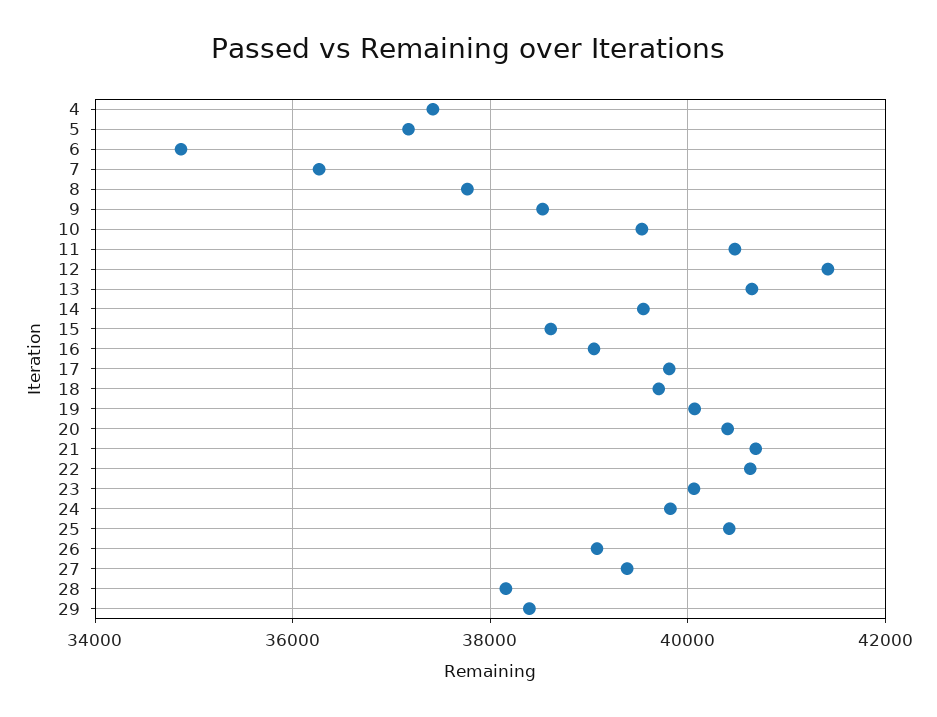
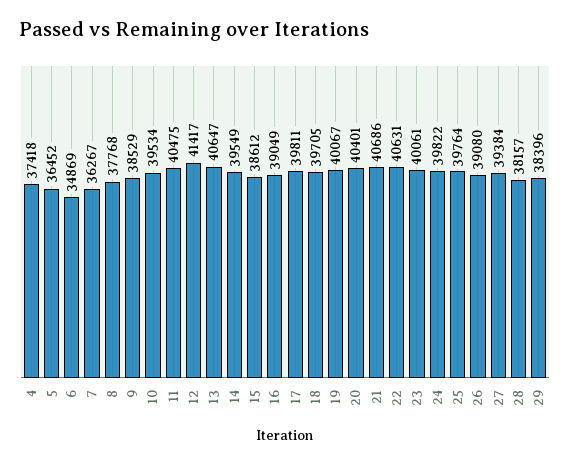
  {
    "4": 37418,
-   "5": 37200,
+   "5": 36452,
    "6": 34869,
    "7": 36267,
    "8": 37768,
    "9": 38529,
    "10": 39534,
    "11": 40475,
    "12": 41417,
    "13": 40647,
    "14": 39549,
    "15": 38612,
    "16": 39049,
    "17": 39811,
    "18": 39705,
    "19": 40067,
    "20": 40401,
    "21": 40686,
    "22": 40631,
    "23": 40061,
    "24": 39822,
-   "25": 40400,
+   "25": 39764,
    "26": 39080,
    "27": 39384,
    "28": 38157,
    "29": 38396
  }

